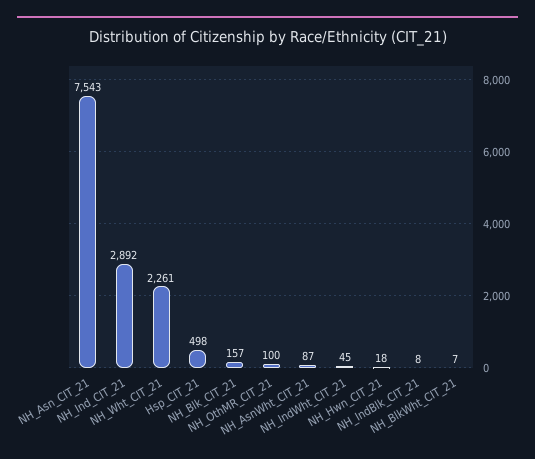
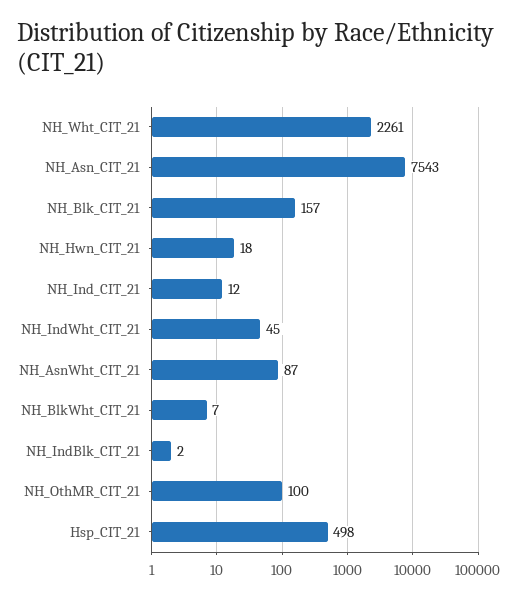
  {
    "NH_Asn_CIT_21": 7543,
-   "NH_Ind_CIT_21": 2892,
+   "NH_Ind_CIT_21": 12,
    "NH_Wht_CIT_21": 2261,
    "Hsp_CIT_21": 498,
    "NH_Blk_CIT_21": 157,
    "NH_OthMR_CIT_21": 100,
    "NH_AsnWht_CIT_21": 87,
    "NH_IndWht_CIT_21": 45,
    "NH_Hwn_CIT_21": 18,
-   "NH_IndBlk_CIT_21": 8,
+   "NH_IndBlk_CIT_21": 2,
    "NH_BlkWht_CIT_21": 7
  }

